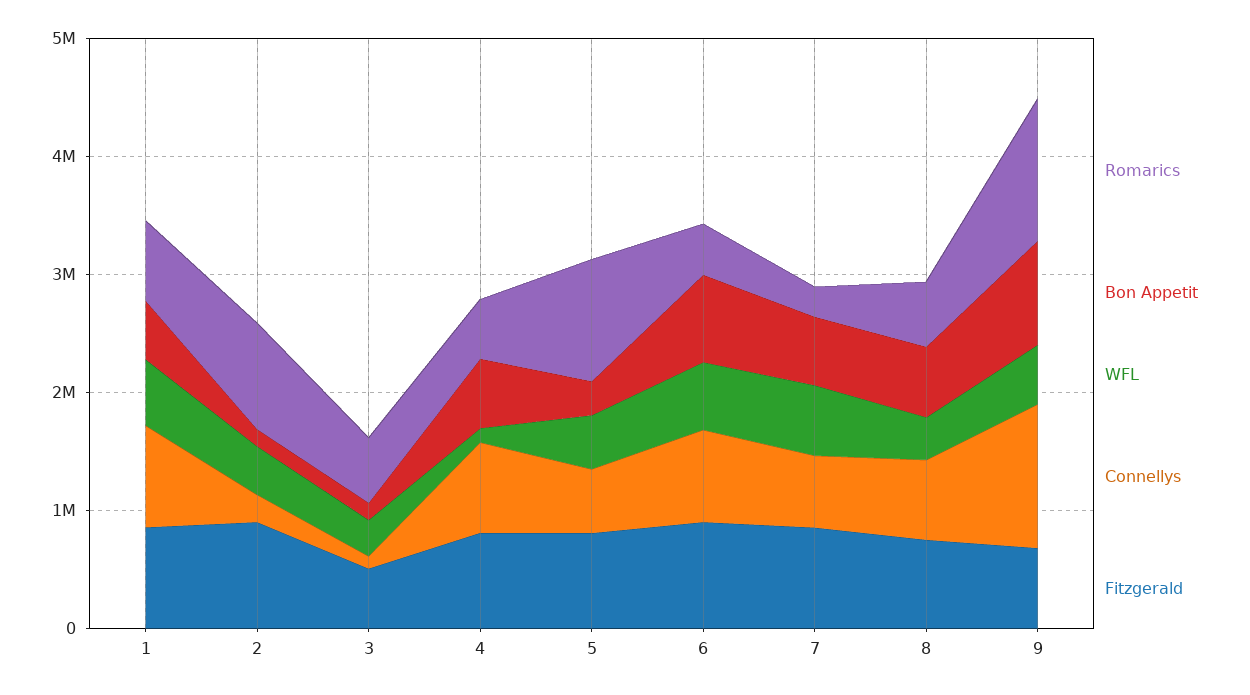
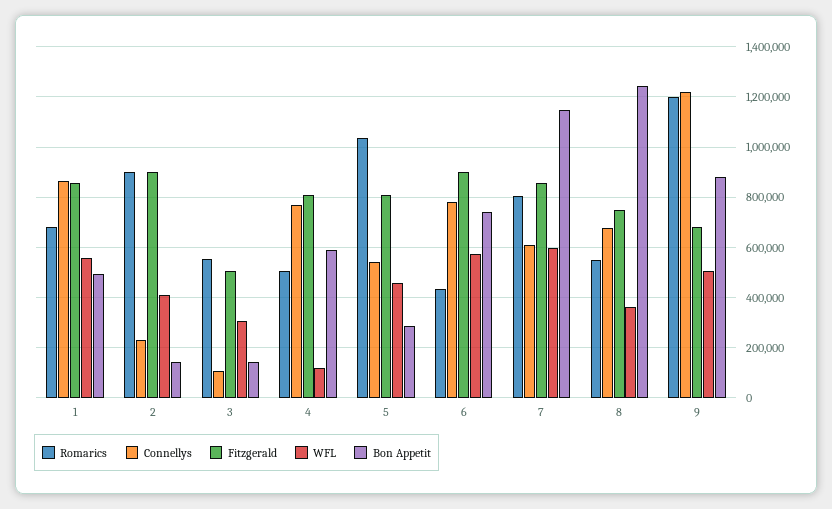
  {
    "Romarics": {
      "1": 675000,
      "2": 900000,
      "3": 550000,
      "4": 500000,
      "5": 1025000,
      "6": 425000,
-     "7": 200000,
+     "7": 800000,
      "8": 550000,
      "9": 1200000
    },
    "Bon Appetit": {
      "1": 500000,
      "2": 150000,
      "3": 150000,
      "4": 600000,
      "5": 275000,
      "6": 750000,
-     "7": 600000,
+     "7": 1150000,
-     "8": 600000,
+     "8": 1250000,
      "9": 875000
    },
    "WFL": {
      "1": 550000,
      "2": 400000,
      "3": 300000,
      "4": 125000,
      "5": 450000,
      "6": 575000,
      "7": 600000,
      "8": 375000,
      "9": 500000
    },
    "Connellys": {
      "1": 875000,
      "2": 225000,
      "3": 100000,
      "4": 775000,
      "5": 550000,
      "6": 775000,
      "7": 600000,
      "8": 675000,
      "9": 1225000
    },
    "Fitzgerald": {
      "1": 850000,
      "2": 900000,
      "3": 500000,
      "4": 800000,
      "5": 800000,
      "6": 900000,
      "7": 850000,
      "8": 750000,
      "9": 675000
    }
  }

